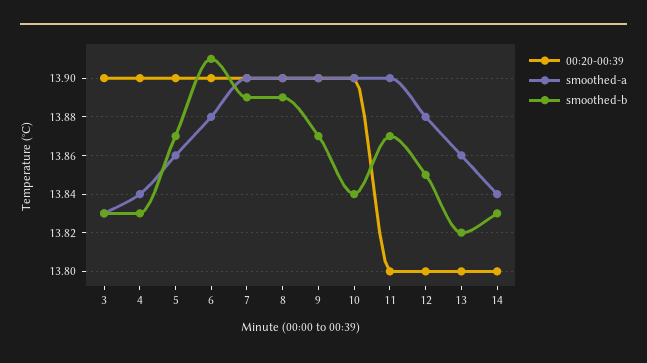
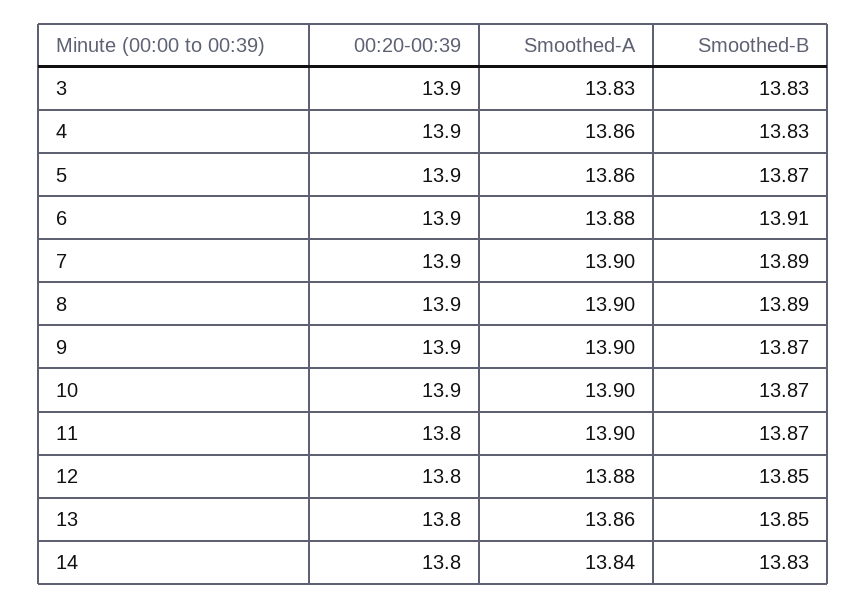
  {
    "00:20-00:39": {
      "3": 13.9,
      "4": 13.9,
      "5": 13.9,
      "6": 13.9,
      "7": 13.9,
      "8": 13.9,
      "9": 13.9,
      "10": 13.9,
      "11": 13.8,
      "12": 13.8,
      "13": 13.8,
      "14": 13.8
    },
    "smoothed-a": {
      "3": 13.83,
-     "4": 13.84,
+     "4": 13.86,
      "5": 13.86,
      "6": 13.88,
      "7": 13.9,
      "8": 13.9,
      "9": 13.9,
      "10": 13.9,
      "11": 13.9,
      "12": 13.88,
      "13": 13.86,
      "14": 13.84
    },
    "smoothed-b": {
      "3": 13.83,
      "4": 13.83,
      "5": 13.87,
      "6": 13.91,
      "7": 13.89,
      "8": 13.89,
      "9": 13.87,
-     "10": 13.84,
+     "10": 13.87,
      "11": 13.87,
      "12": 13.85,
-     "13": 13.82,
+     "13": 13.85,
      "14": 13.83
    }
  }

